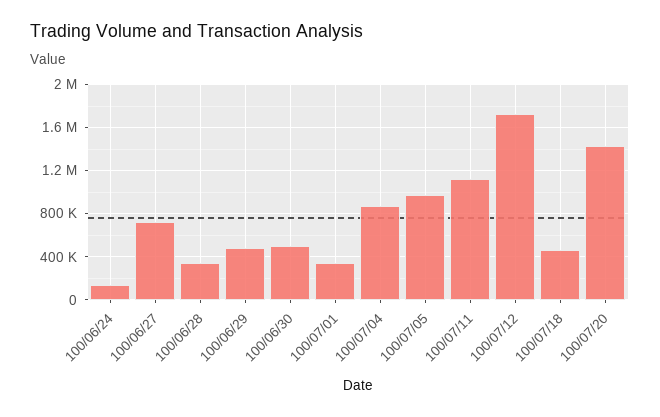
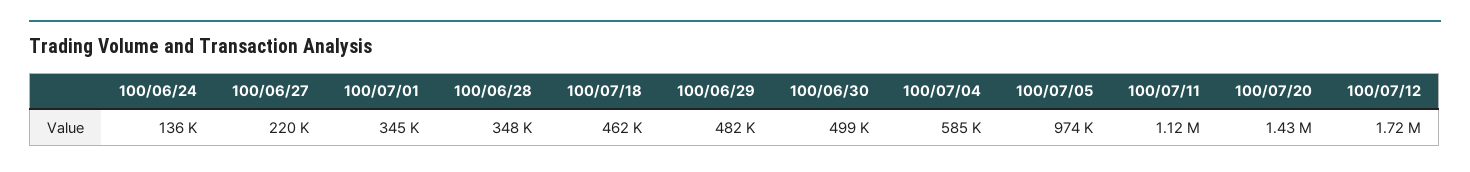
  {
    "100/06/24": 136000,
-   "100/06/27": 700000,
+   "100/06/27": 220000,
    "100/06/28": 348000,
    "100/06/29": 482000,
    "100/06/30": 499000,
    "100/07/01": 345000,
-   "100/07/04": 900000,
+   "100/07/04": 585000,
    "100/07/05": 974000,
    "100/07/11": 1120000,
    "100/07/12": 1720000,
    "100/07/18": 462000,
    "100/07/20": 1430000
  }

